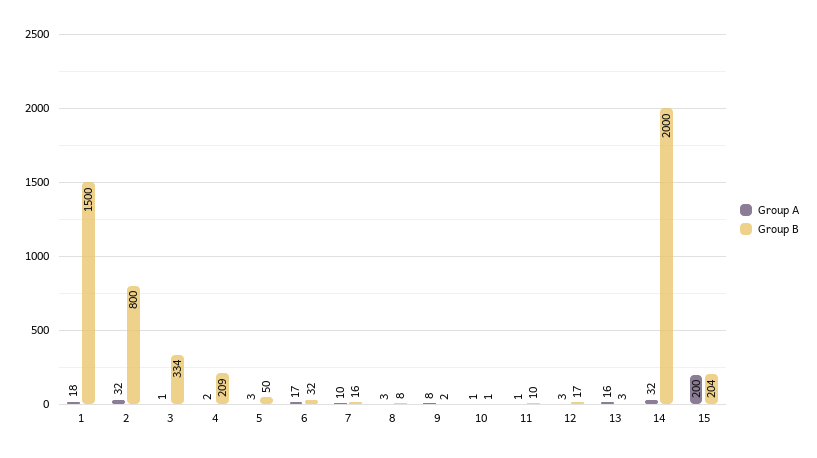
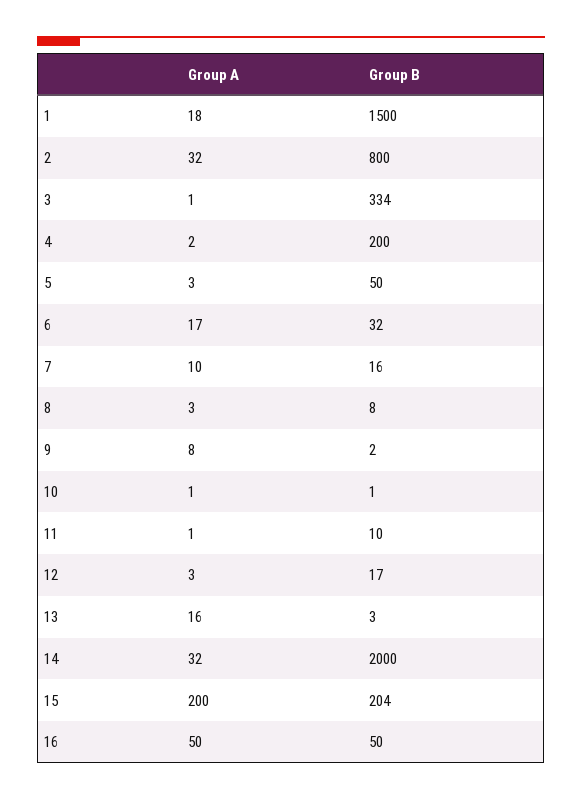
  {
    "Group A": {
      "1": 18,
      "2": 32,
      "3": 1,
      "4": 2,
      "5": 3,
      "6": 17,
      "7": 10,
      "8": 3,
      "9": 8,
      "10": 1,
      "11": 1,
      "12": 3,
      "13": 16,
      "14": 32,
-     "15": 200
+     "15": 200,
+     "16": 50
    },
    "Group B": {
      "1": 1500,
      "2": 800,
      "3": 334,
-     "4": 209,
+     "4": 200,
      "5": 50,
      "6": 32,
      "7": 16,
      "8": 8,
      "9": 2,
      "10": 1,
      "11": 10,
      "12": 17,
      "13": 3,
      "14": 2000,
-     "15": 204
+     "15": 204,
+     "16": 50
    }
  }

